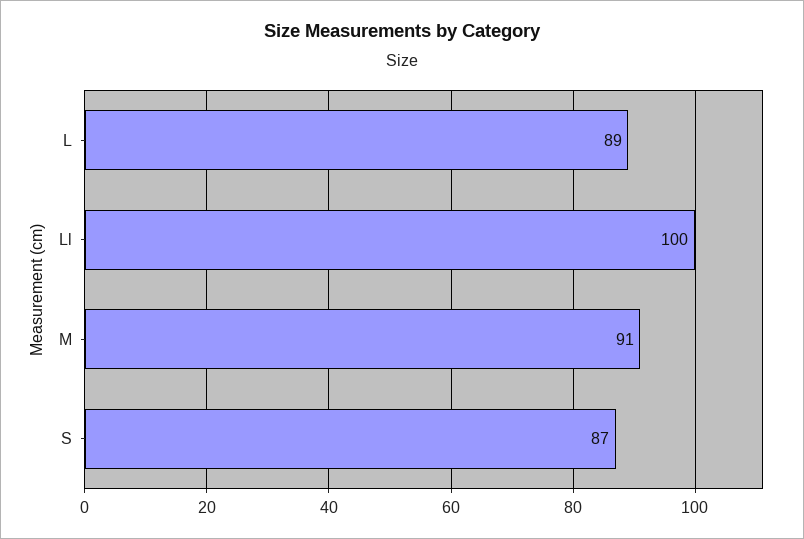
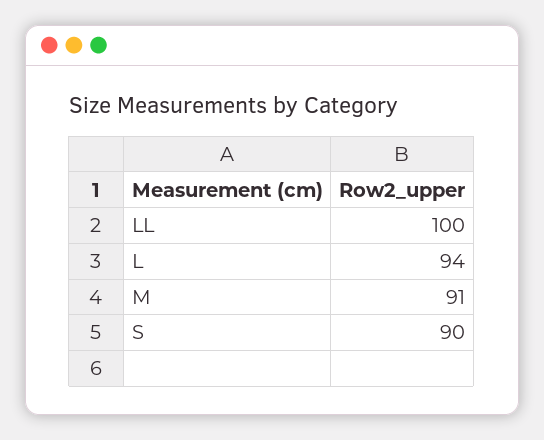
  {
-   "L": 89,
+   "L": 94,
    "Ll": 100,
    "M": 91,
-   "S": 87
+   "S": 90
  }

